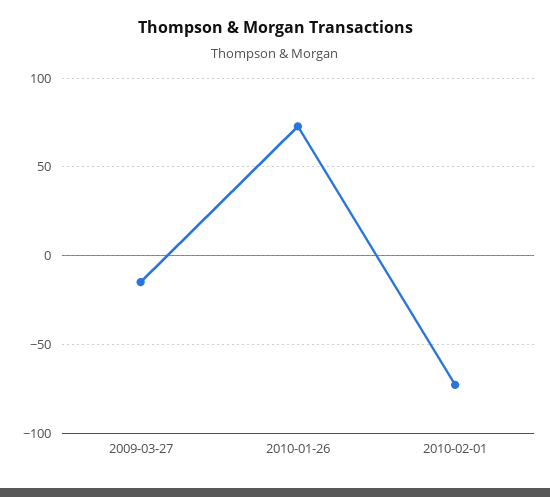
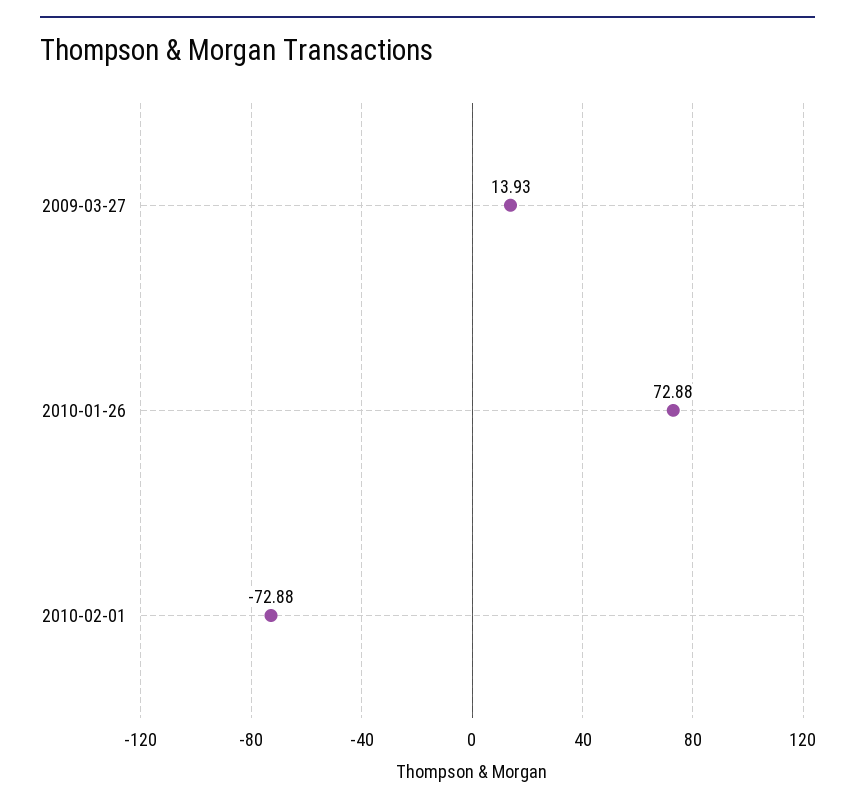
  {
-   "2009-03-27": -15,
+   "2009-03-27": 13.93,
    "2010-01-26": 72.88,
    "2010-02-01": -72.88
  }

